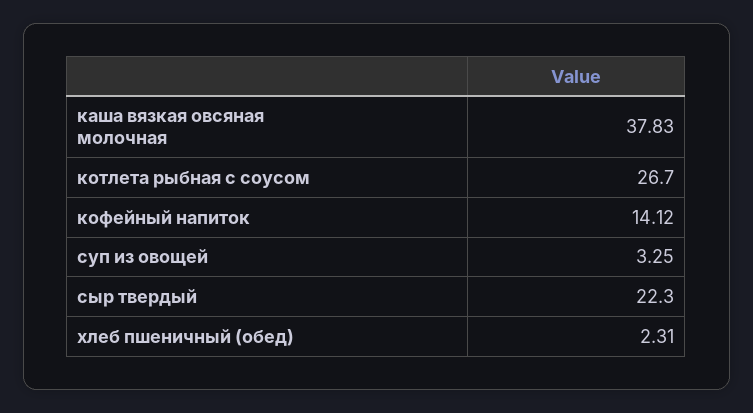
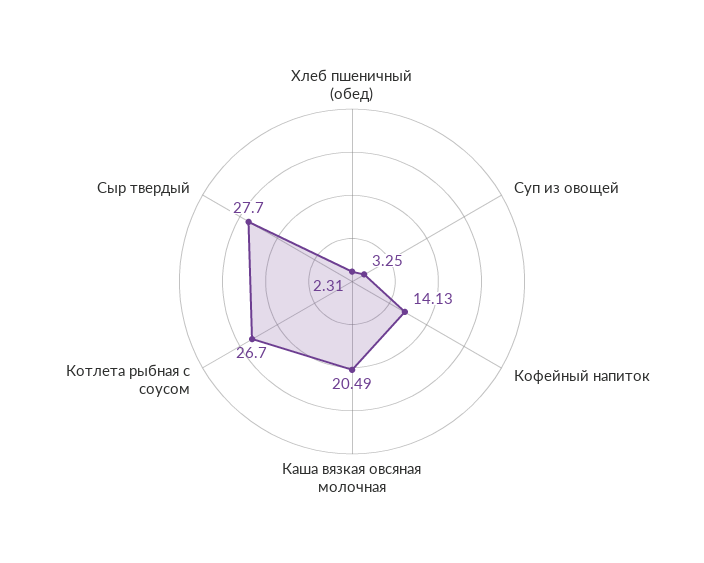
  {
-   "каша вязкая овсяная молочная": 37.83,
+   "каша вязкая овсяная молочная": 20.49,
    "котлета рыбная с соусом": 26.7,
-   "кофейный напиток": 14.12,
+   "кофейный напиток": 14.13,
    "суп из овощей": 3.25,
-   "сыр твердый": 22.3,
+   "сыр твердый": 27.7,
    "хлеб пшеничный (обед)": 2.31
  }

